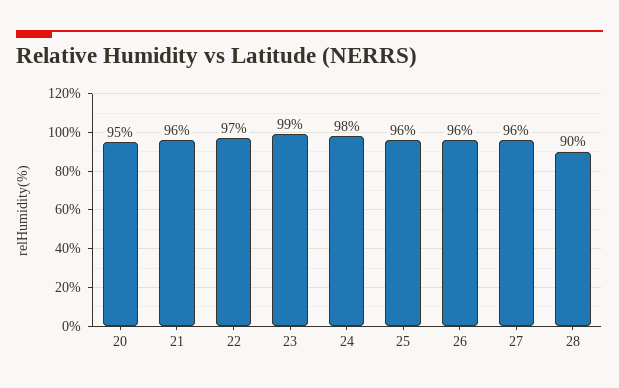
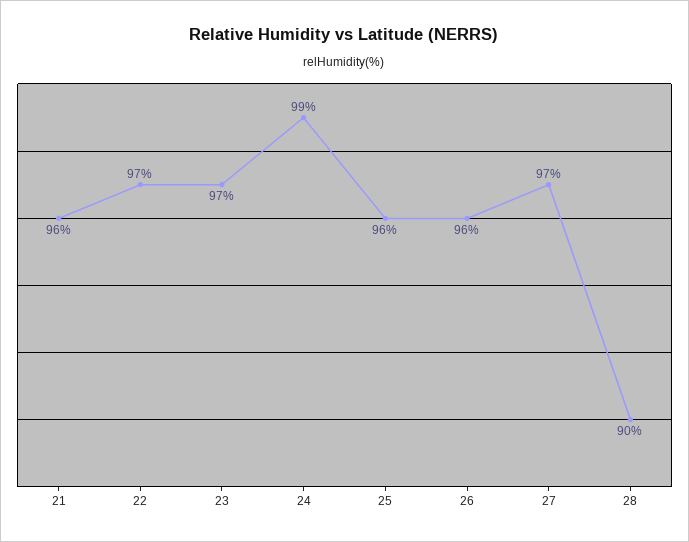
  {
-   "20": 95,
    "21": 96,
    "22": 97,
-   "23": 99,
+   "23": 97,
-   "24": 98,
+   "24": 99,
    "25": 96,
    "26": 96,
-   "27": 96,
+   "27": 97,
    "28": 90
  }

